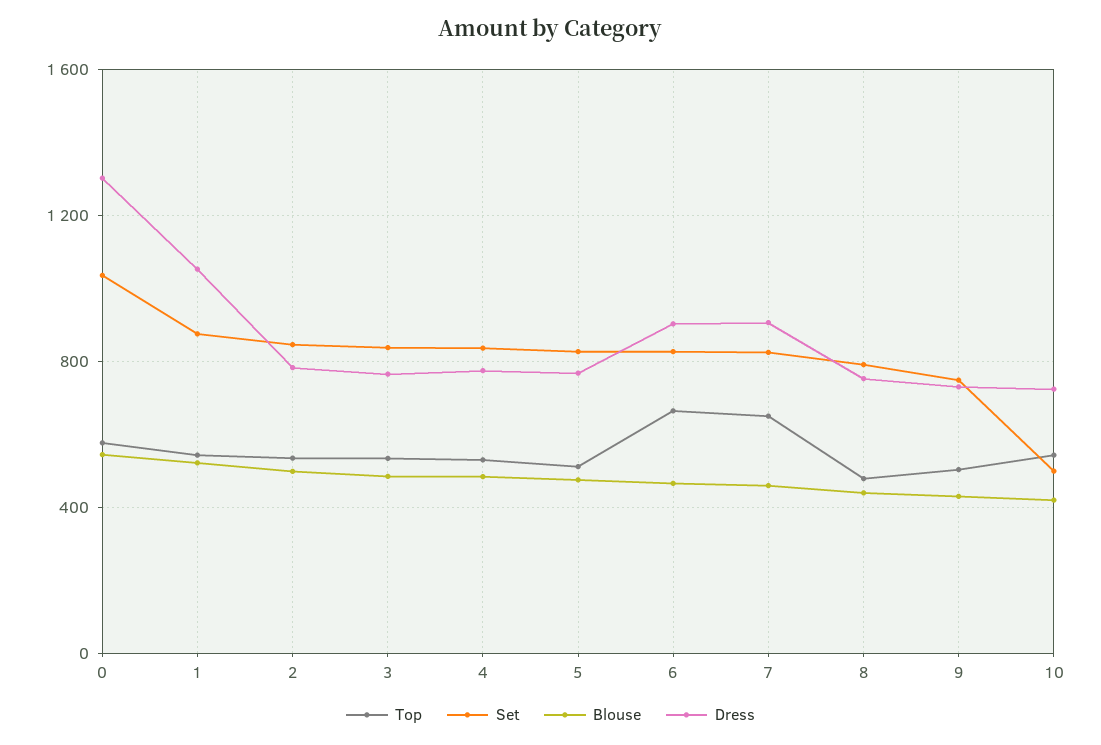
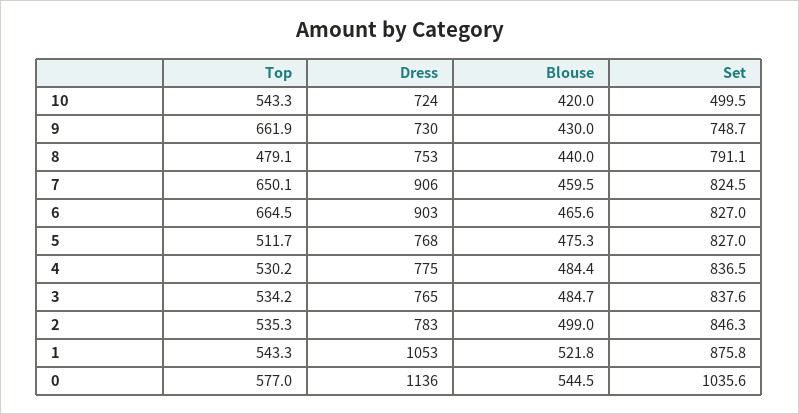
  {
    "Top": {
      "0": 577,
      "1": 543.3,
      "2": 535.3,
      "3": 534.2,
      "4": 530.2,
      "5": 511.7,
      "6": 664.5,
      "7": 650.1,
      "8": 479.1,
-     "9": 500,
+     "9": 661.9,
      "10": 543.3
    },
    "Set": {
      "0": 1035.6,
      "1": 875.8,
      "2": 846.3,
      "3": 837.6,
      "4": 836.5,
      "5": 827,
      "6": 827,
      "7": 824.5,
      "8": 791.1,
      "9": 748.7,
      "10": 499.5
    },
    "Blouse": {
      "0": 544.5,
      "1": 521.8,
      "2": 499,
      "3": 484.7,
      "4": 484.4,
      "5": 475.3,
      "6": 465.6,
      "7": 459.5,
      "8": 440,
      "9": 430,
      "10": 420
    },
    "Dress": {
-     "0": 1300,
+     "0": 1136,
      "1": 1053,
      "2": 783,
      "3": 765,
      "4": 775,
      "5": 768,
      "6": 903,
      "7": 906,
      "8": 753,
      "9": 730,
      "10": 724
    }
  }

